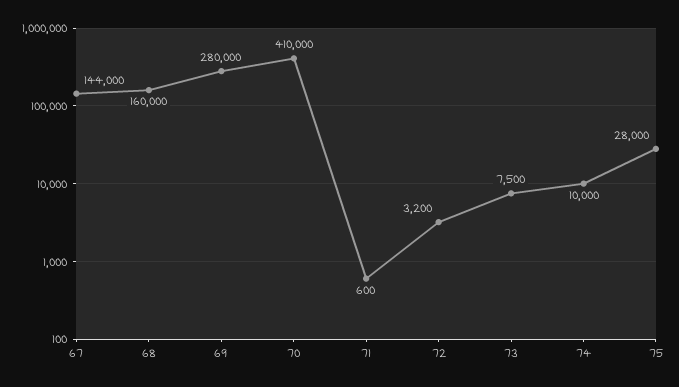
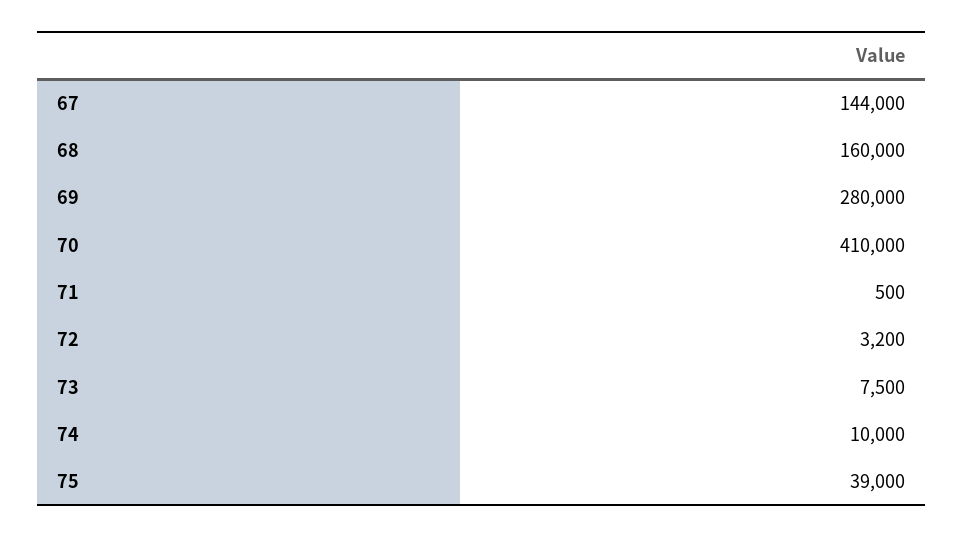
  {
    "67": 144000,
    "68": 160000,
    "69": 280000,
    "70": 410000,
-   "71": 600,
+   "71": 500,
    "72": 3200,
    "73": 7500,
    "74": 10000,
-   "75": 28000
+   "75": 39000
  }

